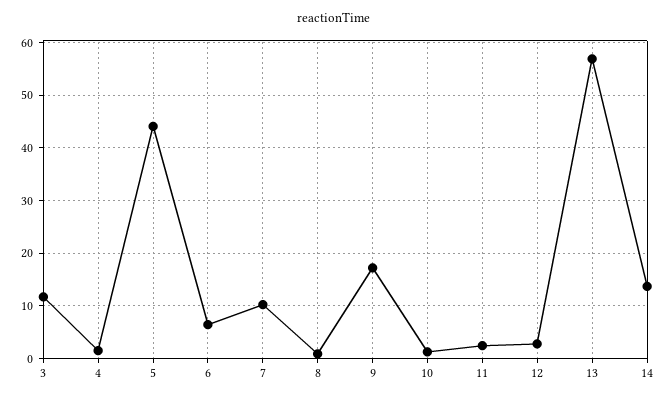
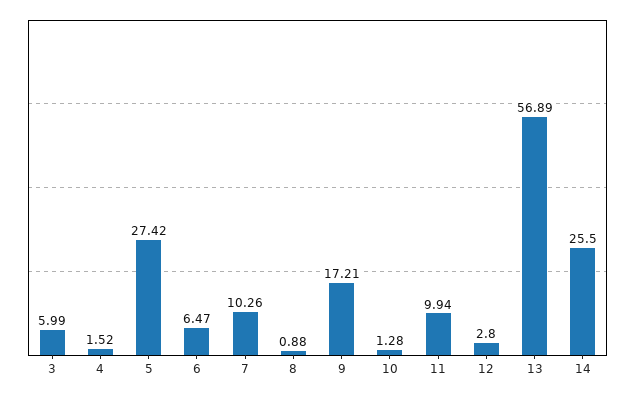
  {
-   "3": 12,
+   "3": 5.99,
    "4": 1.52,
-   "5": 44,
+   "5": 27.42,
    "6": 6.47,
    "7": 10.26,
    "8": 0.88,
    "9": 17.21,
    "10": 1.28,
-   "11": 2,
+   "11": 9.94,
    "12": 2.8,
    "13": 56.89,
-   "14": 14
+   "14": 25.5
  }

